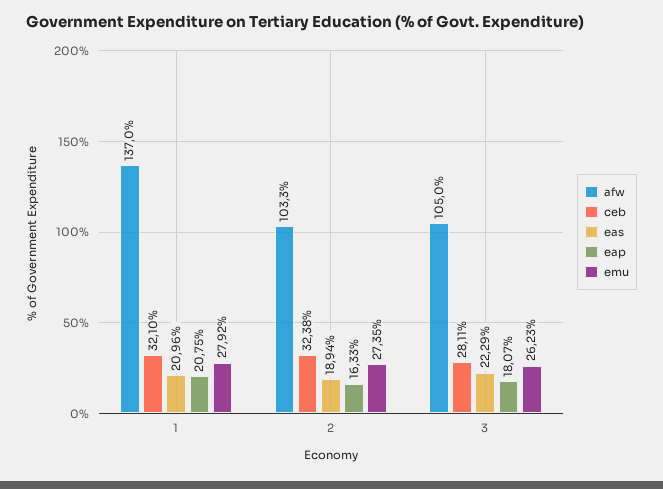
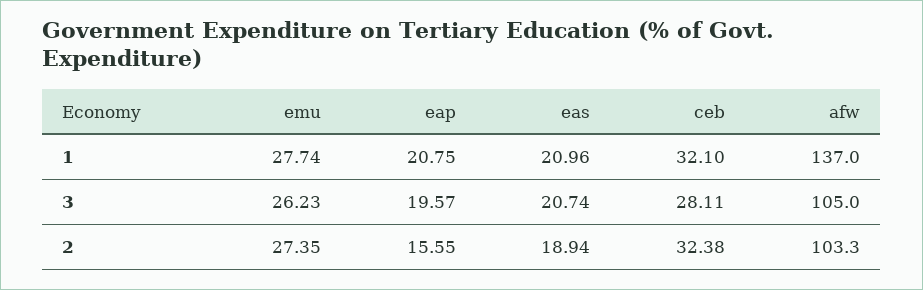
  {
    "afw": {
      "1": 137,
      "2": 103.3,
      "3": 105
    },
    "ceb": {
      "1": 32.1,
      "2": 32.38,
      "3": 28.11
    },
    "eas": {
      "1": 20.96,
      "2": 18.94,
-     "3": 22.29
+     "3": 20.74
    },
    "eap": {
      "1": 20.75,
-     "2": 16.33,
+     "2": 15.55,
-     "3": 18.07
+     "3": 19.57
    },
    "emu": {
-     "1": 27.92,
+     "1": 27.74,
      "2": 27.35,
      "3": 26.23
    }
  }

